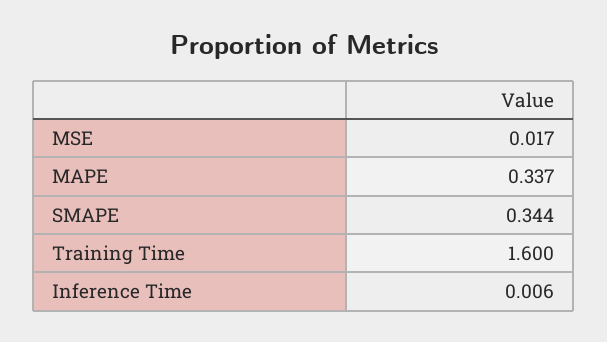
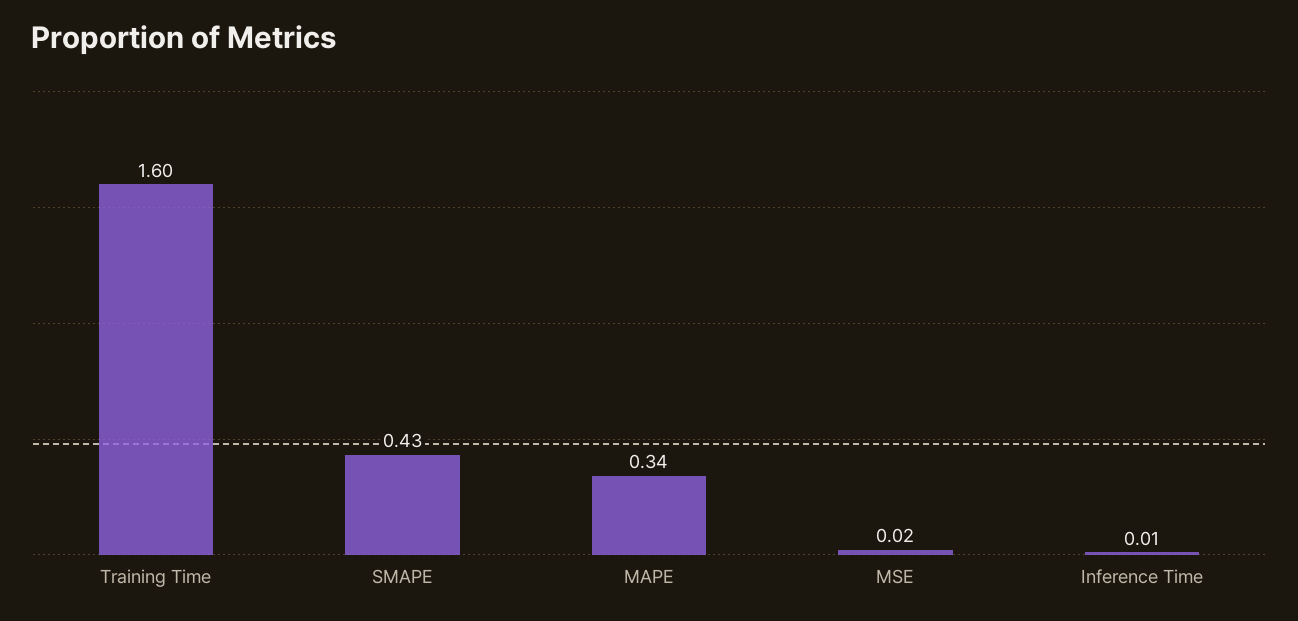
  {
    "MSE": 0.017,
    "MAPE": 0.337,
-   "SMAPE": 0.344,
+   "SMAPE": 0.43,
    "Training Time": 1.6,
    "Inference Time": 0.006
  }

